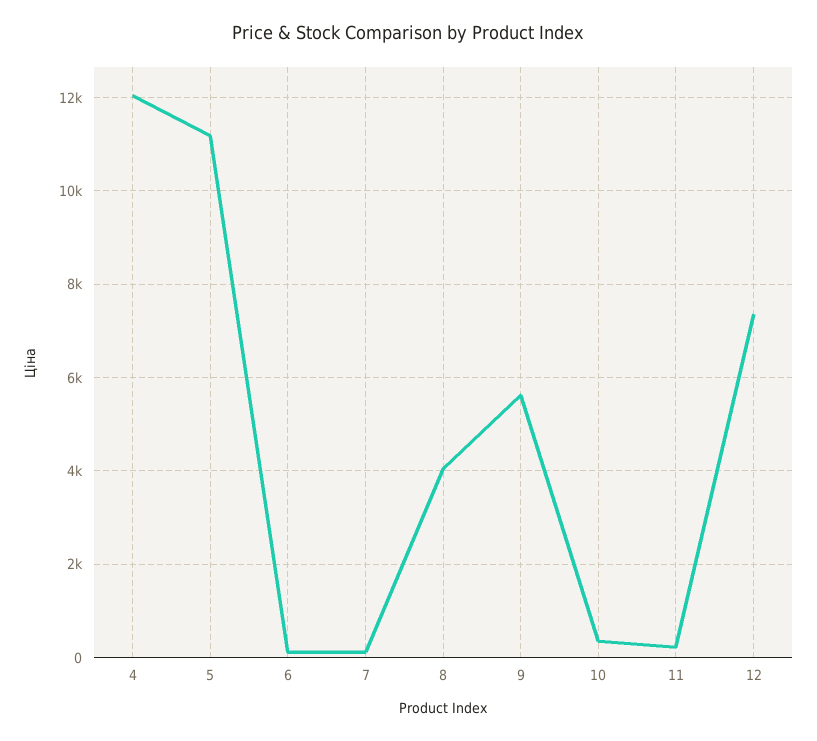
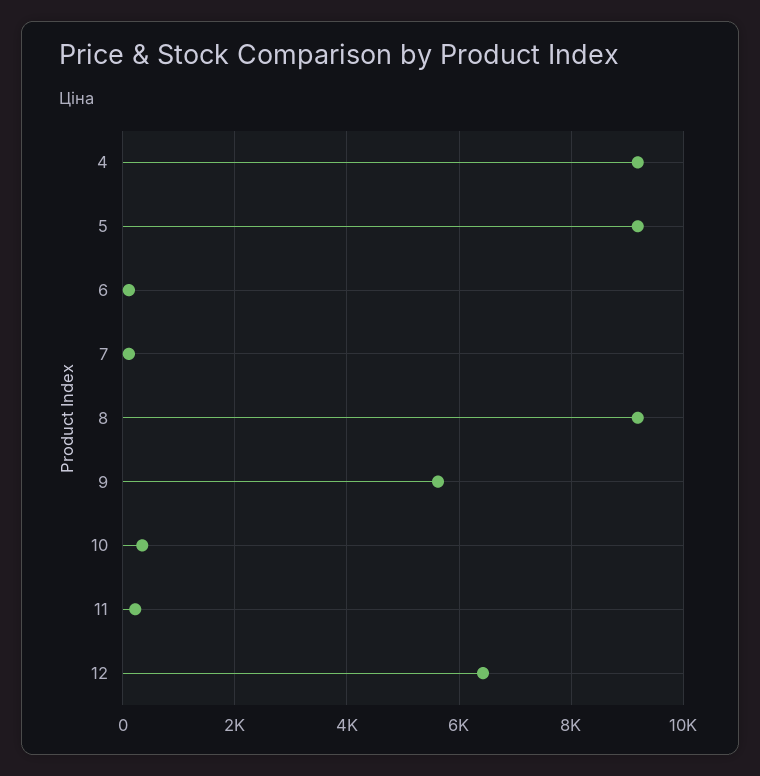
  {
-   "4": 12000,
+   "4": 9200,
-   "5": 11200,
+   "5": 9200,
    "6": 200,
    "7": 200,
-   "8": 4000,
+   "8": 9200,
    "9": 5600,
    "10": 400,
    "11": 200,
-   "12": 7400
+   "12": 6400
  }

